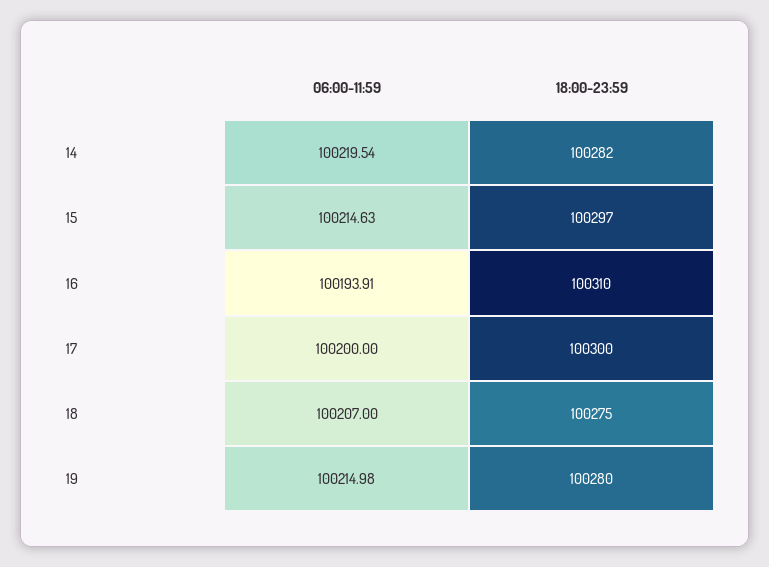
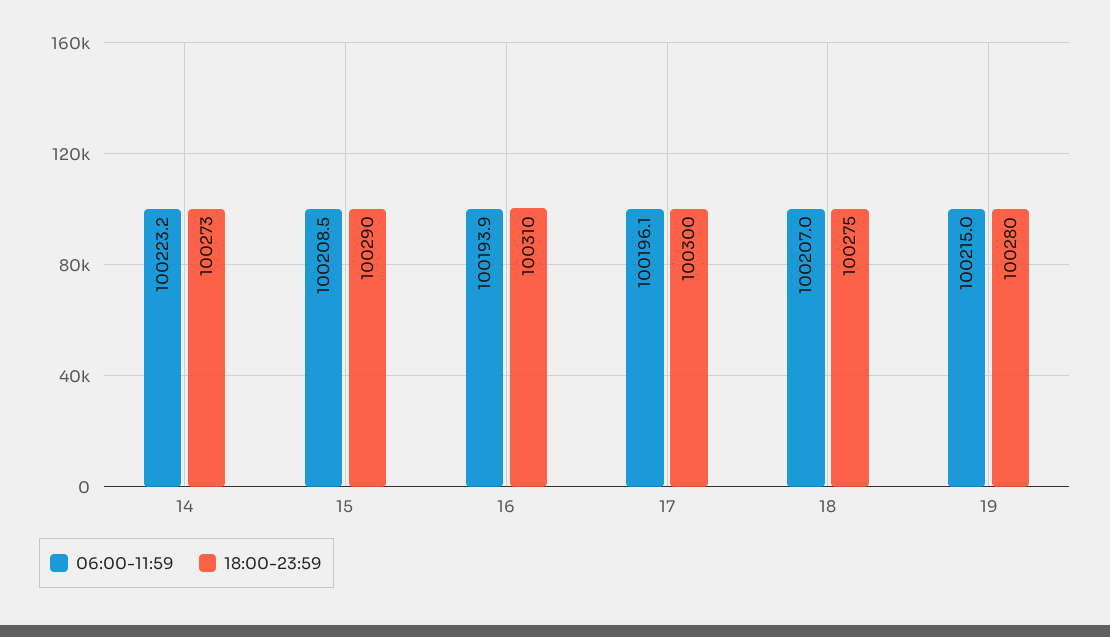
  {
    "06:00-11:59": {
-     "14": 100219.54,
+     "14": 100223.2,
-     "15": 100214.63,
+     "15": 100208.5,
      "16": 100193.91,
-     "17": 100200,
+     "17": 100196.1,
      "18": 100207,
      "19": 100214.98
    },
    "18:00-23:59": {
-     "14": 100282,
+     "14": 100273,
-     "15": 100297,
+     "15": 100290,
      "16": 100310,
      "17": 100300,
      "18": 100275,
      "19": 100280
    }
  }

